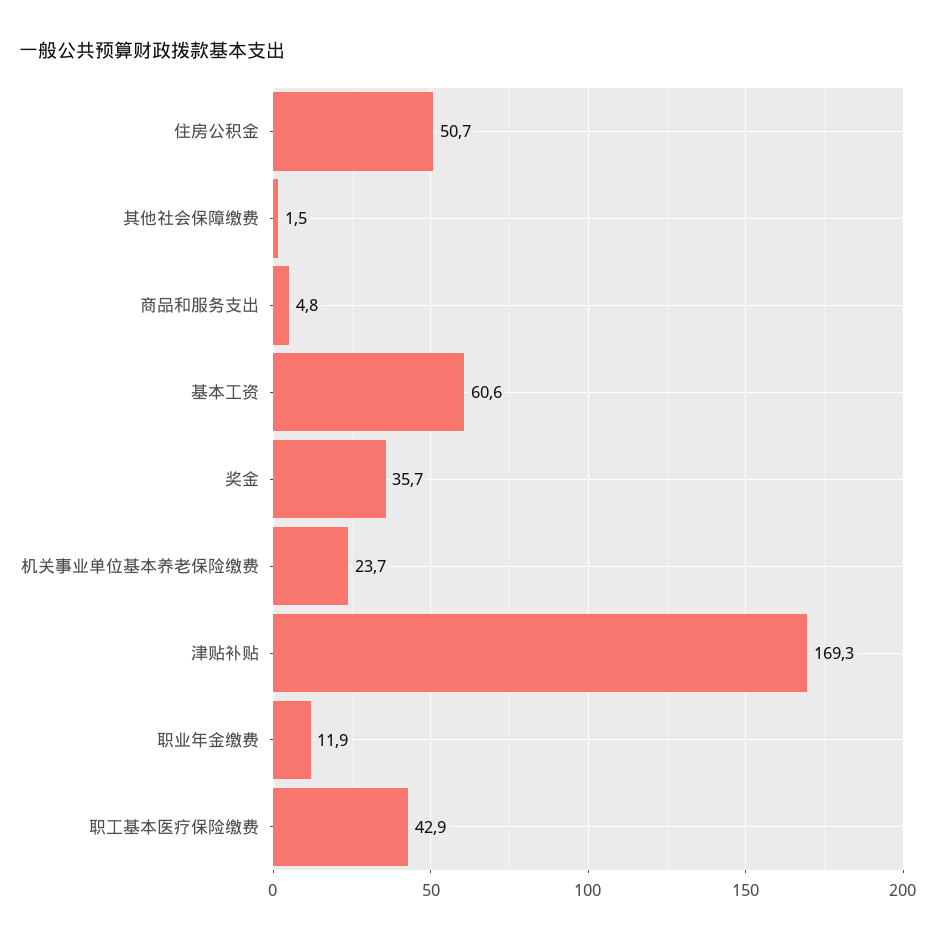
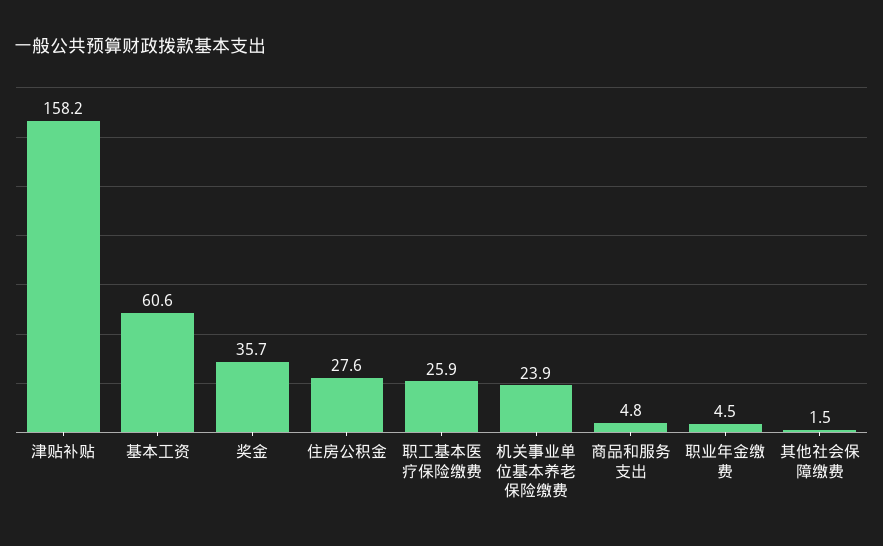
  {
-   "住房公积金": 50.7,
+   "住房公积金": 27.6,
    "其他社会保障缴费": 1.5,
    "商品和服务支出": 4.8,
    "基本工资": 60.6,
    "奖金": 35.7,
-   "机关事业单位基本养老保险缴费": 23.7,
+   "机关事业单位基本养老保险缴费": 23.9,
-   "津贴补贴": 169.3,
+   "津贴补贴": 158.2,
-   "职业年金缴费": 11.9,
+   "职业年金缴费": 4.5,
-   "职工基本医疗保险缴费": 42.9
+   "职工基本医疗保险缴费": 25.9
  }

